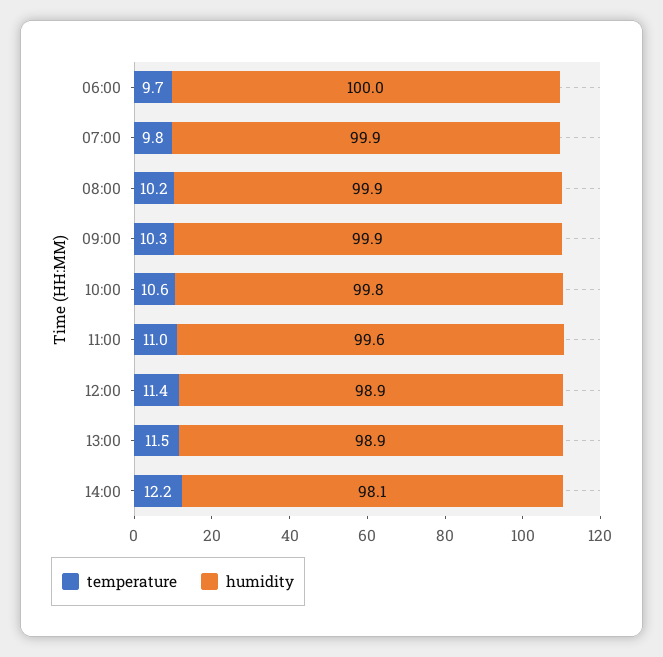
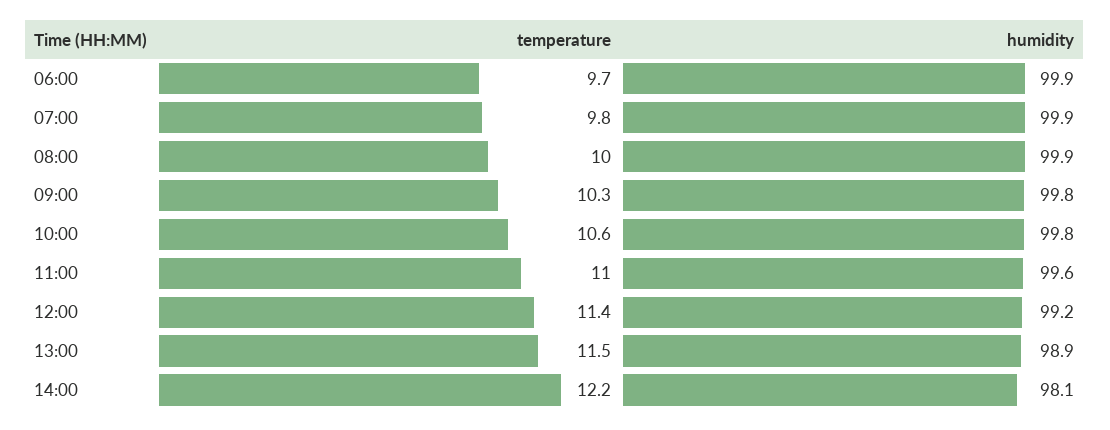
  {
    "temperature": {
      "06:00": 9.7,
      "07:00": 9.8,
-     "08:00": 10.2,
+     "08:00": 10,
      "09:00": 10.3,
      "10:00": 10.6,
      "11:00": 11,
      "12:00": 11.4,
      "13:00": 11.5,
      "14:00": 12.2
    },
    "humidity": {
-     "06:00": 100,
+     "06:00": 99.9,
      "07:00": 99.9,
      "08:00": 99.9,
-     "09:00": 99.9,
+     "09:00": 99.8,
      "10:00": 99.8,
      "11:00": 99.6,
-     "12:00": 98.9,
+     "12:00": 99.2,
      "13:00": 98.9,
      "14:00": 98.1
    }
  }

